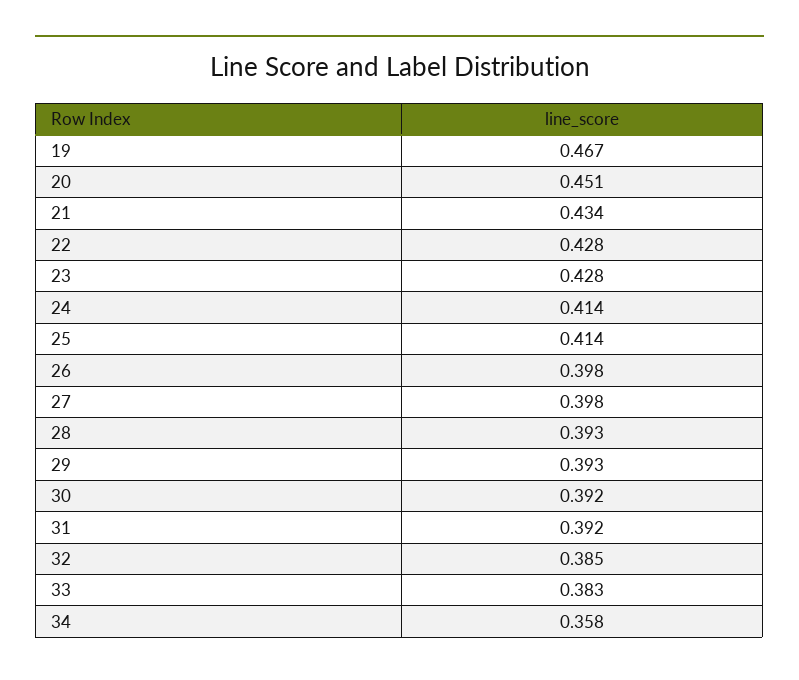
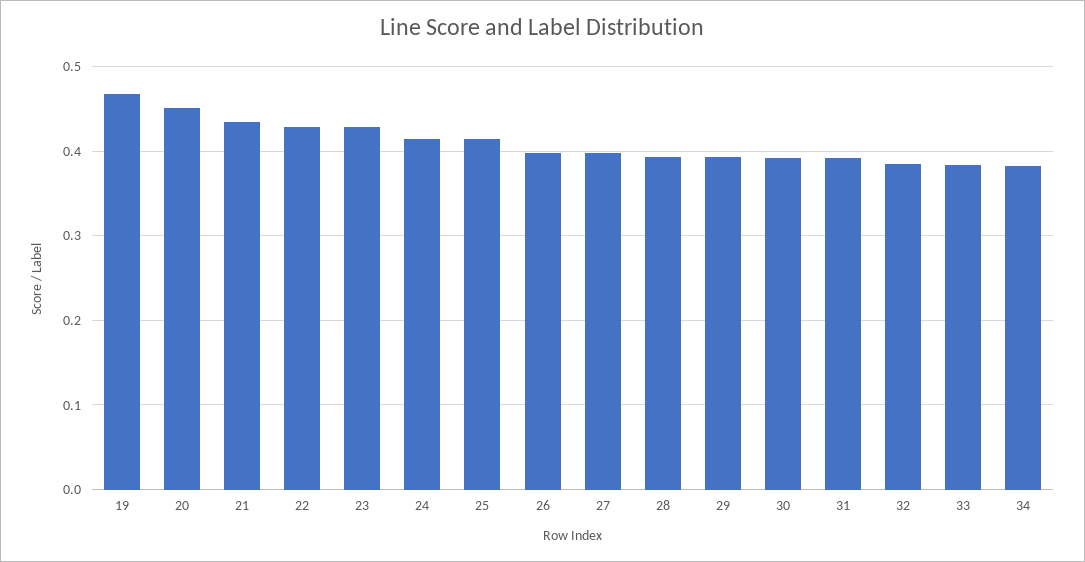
  {
    "19": 0.467,
    "20": 0.451,
    "21": 0.434,
    "22": 0.428,
    "23": 0.428,
    "24": 0.414,
    "25": 0.414,
    "26": 0.398,
    "27": 0.398,
    "28": 0.393,
    "29": 0.393,
    "30": 0.392,
    "31": 0.392,
    "32": 0.385,
    "33": 0.383,
-   "34": 0.358
+   "34": 0.38
  }

